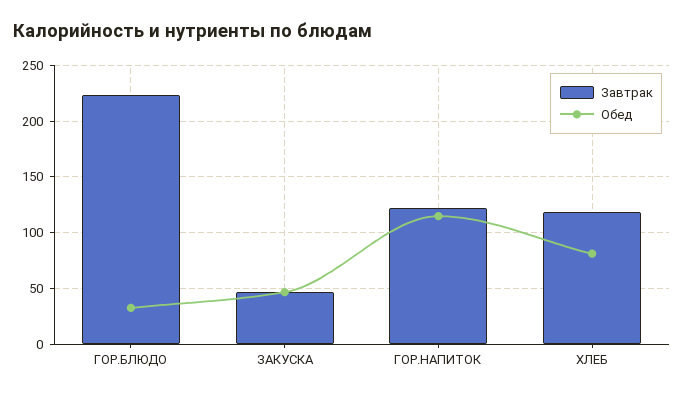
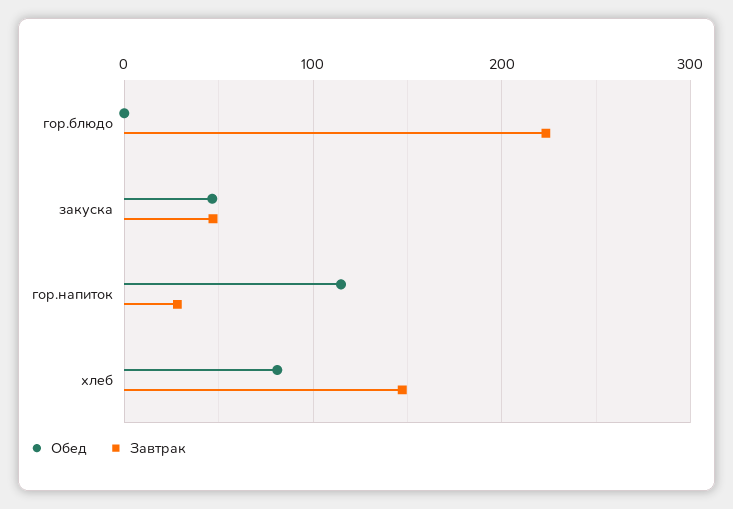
  {
    "Завтрак": {
      "ГОР.БЛЮДО": 220,
      "ЗАКУСКА": 50,
-     "ГОР.НАПИТОК": 120,
+     "ГОР.НАПИТОК": 30,
-     "ХЛЕБ": 120
+     "ХЛЕБ": 150
    },
    "Обед": {
-     "ГОР.БЛЮДО": 30,
+     "ГОР.БЛЮДО": 0,
      "ЗАКУСКА": 50,
      "ГОР.НАПИТОК": 110,
      "ХЛЕБ": 80
    }
  }

